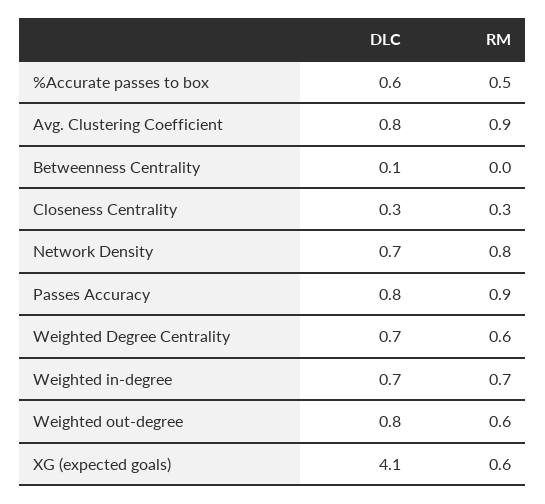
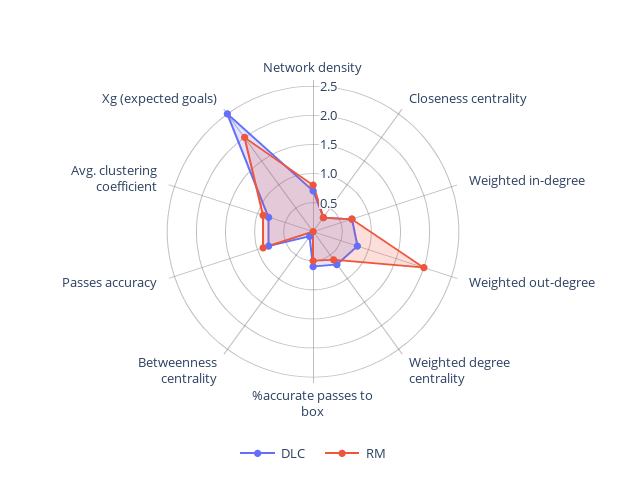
  {
    "DLC": {
      "%Accurate passes to box": 0.6,
      "Avg. Clustering Coefficient": 0.8,
      "Betweenness Centrality": 0.1,
      "Closeness Centrality": 0.3,
      "Network Density": 0.7,
      "Passes Accuracy": 0.8,
      "Weighted Degree Centrality": 0.7,
      "Weighted in-degree": 0.7,
      "Weighted out-degree": 0.8,
-     "XG (expected goals)": 4.1
+     "XG (expected goals)": 2.5
    },
    "RM": {
      "%Accurate passes to box": 0.5,
      "Avg. Clustering Coefficient": 0.9,
      "Betweenness Centrality": 0,
      "Closeness Centrality": 0.3,
      "Network Density": 0.8,
      "Passes Accuracy": 0.9,
      "Weighted Degree Centrality": 0.6,
      "Weighted in-degree": 0.7,
-     "Weighted out-degree": 0.6,
+     "Weighted out-degree": 2,
-     "XG (expected goals)": 0.6
+     "XG (expected goals)": 2
    }
  }

